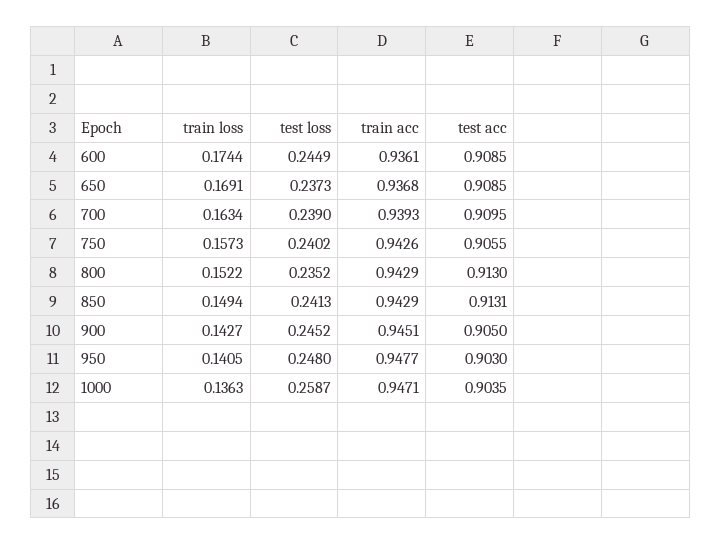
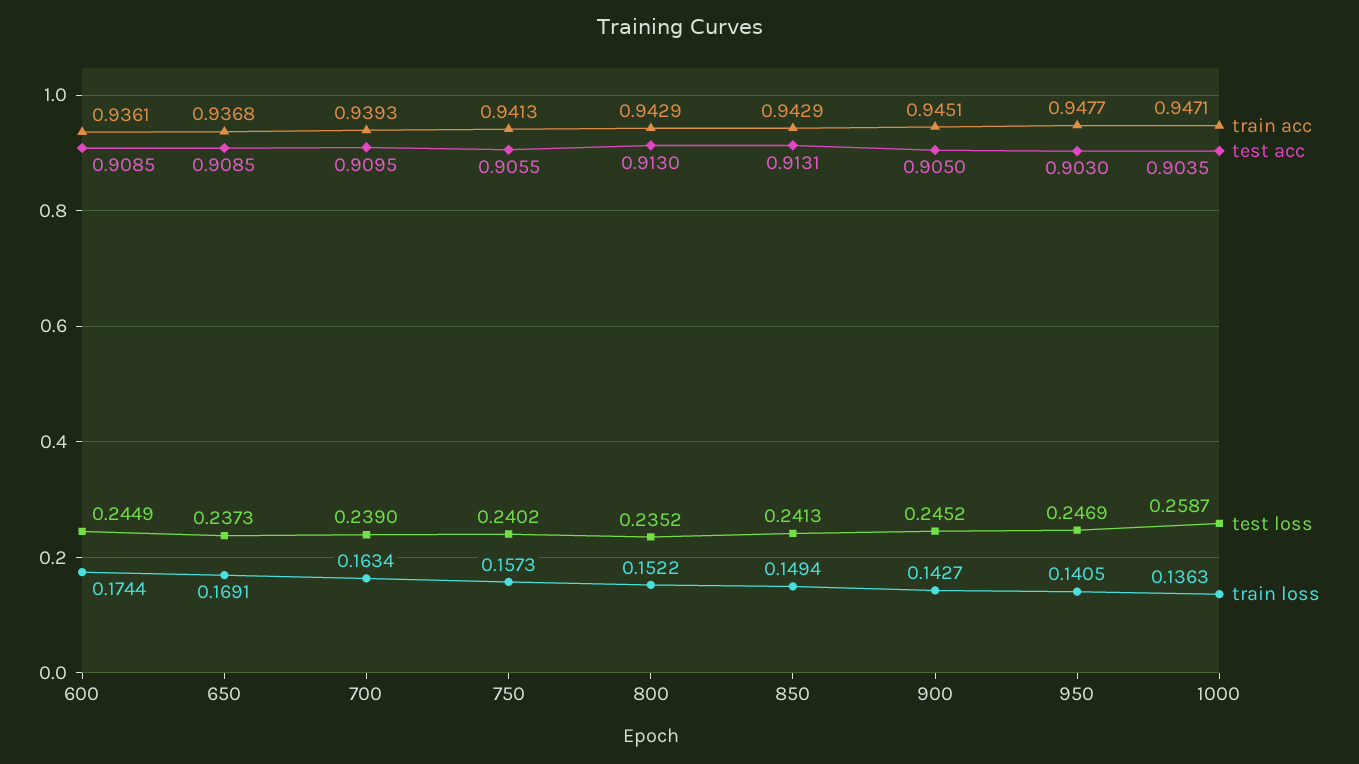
  {
    "train loss": {
      "600": 0.1744,
      "650": 0.1691,
      "700": 0.1634,
      "750": 0.1573,
      "800": 0.1522,
      "850": 0.1494,
      "900": 0.1427,
      "950": 0.1405,
      "1000": 0.1363
    },
    "test loss": {
      "600": 0.2449,
      "650": 0.2373,
      "700": 0.239,
      "750": 0.2402,
      "800": 0.2352,
      "850": 0.2413,
      "900": 0.2452,
-     "950": 0.248,
+     "950": 0.2469,
      "1000": 0.2587
    },
    "train acc": {
      "600": 0.9361,
      "650": 0.9368,
      "700": 0.9393,
-     "750": 0.9426,
+     "750": 0.9413,
      "800": 0.9429,
      "850": 0.9429,
      "900": 0.9451,
      "950": 0.9477,
      "1000": 0.9471
    },
    "test acc": {
      "600": 0.9085,
      "650": 0.9085,
      "700": 0.9095,
      "750": 0.9055,
      "800": 0.913,
      "850": 0.9131,
      "900": 0.905,
      "950": 0.903,
      "1000": 0.9035
    }
  }

